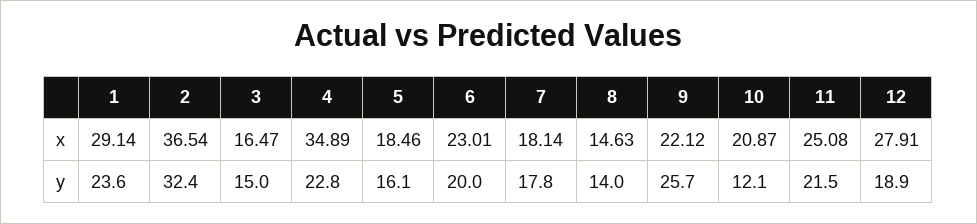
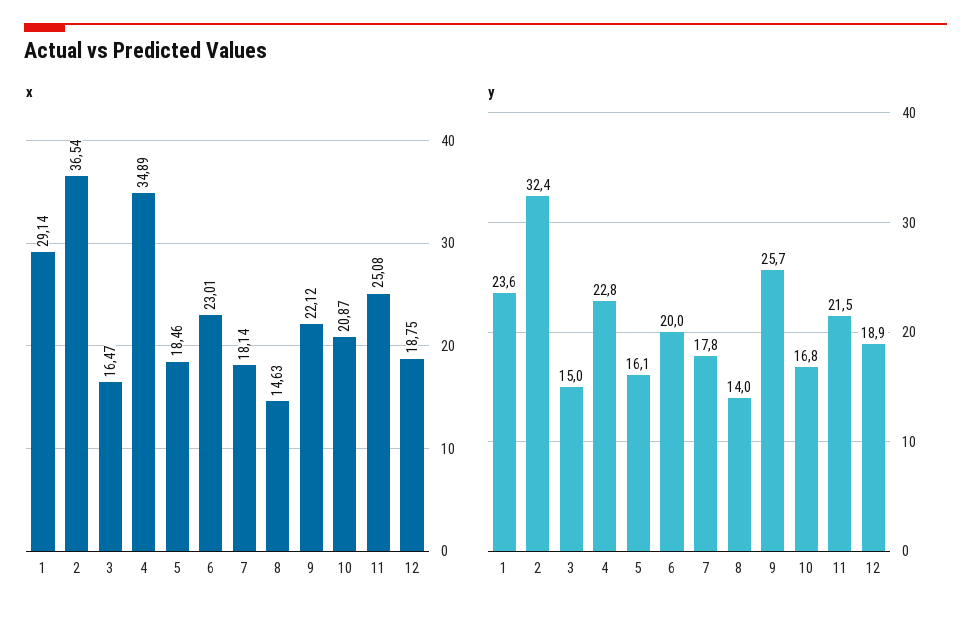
  {
    "x": {
      "1": 29.14,
      "2": 36.54,
      "3": 16.47,
      "4": 34.89,
      "5": 18.46,
      "6": 23.01,
      "7": 18.14,
      "8": 14.63,
      "9": 22.12,
      "10": 20.87,
      "11": 25.08,
-     "12": 27.91
+     "12": 18.75
    },
    "y": {
      "1": 23.6,
      "2": 32.4,
      "3": 15,
      "4": 22.8,
      "5": 16.1,
      "6": 20,
      "7": 17.8,
      "8": 14,
      "9": 25.7,
-     "10": 12.1,
+     "10": 16.8,
      "11": 21.5,
      "12": 18.9
    }
  }

